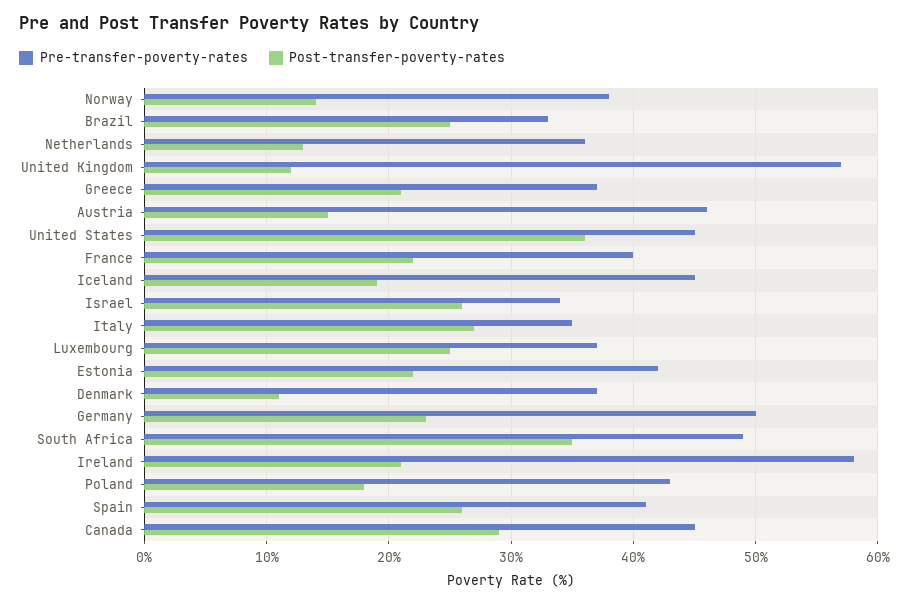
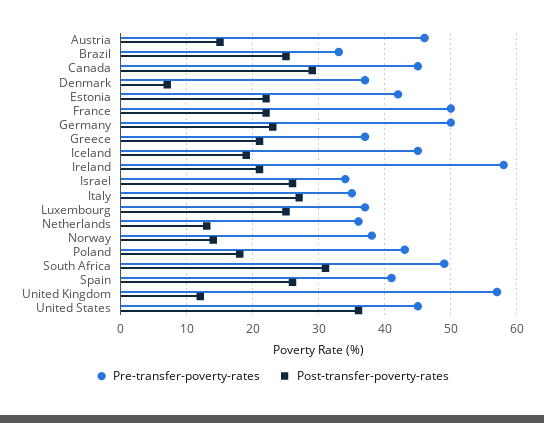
  {
    "Pre-transfer-poverty-rates": {
      "Norway": 38,
      "Brazil": 33,
      "Netherlands": 36,
      "United Kingdom": 57,
      "Greece": 37,
      "Austria": 46,
      "United States": 45,
-     "France": 40,
+     "France": 50,
      "Iceland": 45,
      "Israel": 34,
      "Italy": 35,
      "Luxembourg": 37,
      "Estonia": 42,
      "Denmark": 37,
      "Germany": 50,
      "South Africa": 49,
      "Ireland": 58,
      "Poland": 43,
      "Spain": 41,
      "Canada": 45
    },
    "Post-transfer-poverty-rates": {
      "Norway": 14,
      "Brazil": 25,
      "Netherlands": 13,
      "United Kingdom": 12,
      "Greece": 21,
      "Austria": 15,
      "United States": 36,
      "France": 22,
      "Iceland": 19,
      "Israel": 26,
      "Italy": 27,
      "Luxembourg": 25,
      "Estonia": 22,
-     "Denmark": 11,
+     "Denmark": 7,
      "Germany": 23,
-     "South Africa": 35,
+     "South Africa": 31,
      "Ireland": 21,
      "Poland": 18,
      "Spain": 26,
      "Canada": 29
    }
  }

